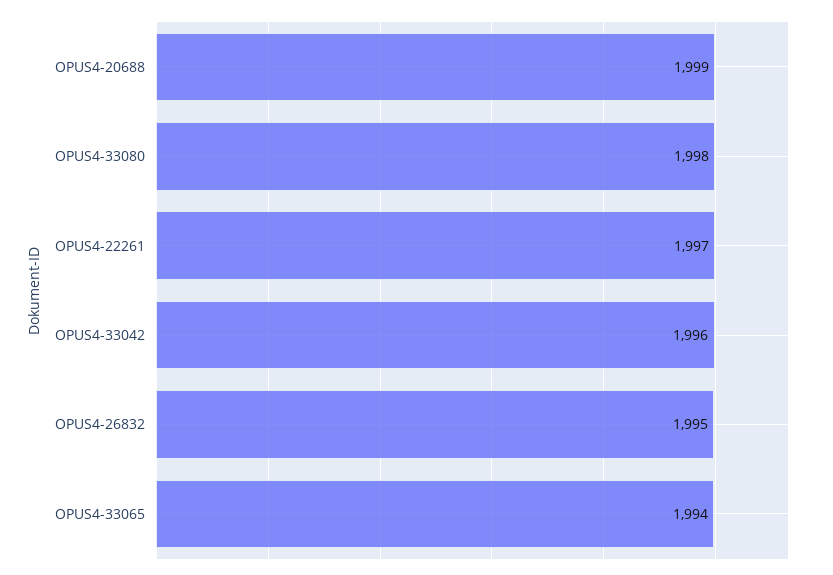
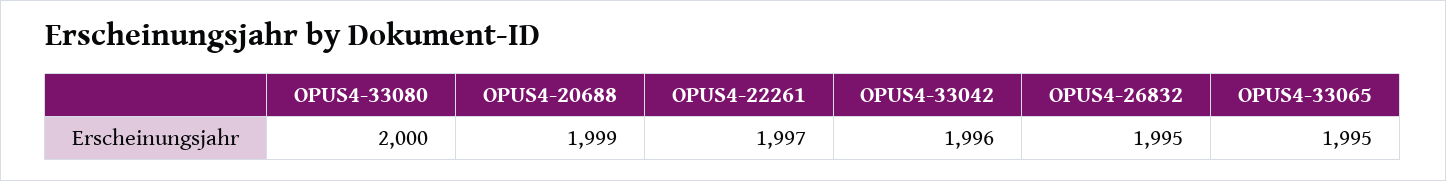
  {
    "OPUS4-20688": 1999,
-   "OPUS4-33080": 1998,
+   "OPUS4-33080": 2000,
    "OPUS4-22261": 1997,
    "OPUS4-33042": 1996,
    "OPUS4-26832": 1995,
-   "OPUS4-33065": 1994
+   "OPUS4-33065": 1995
  }

